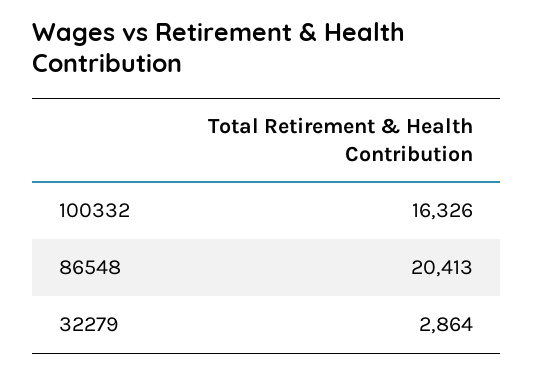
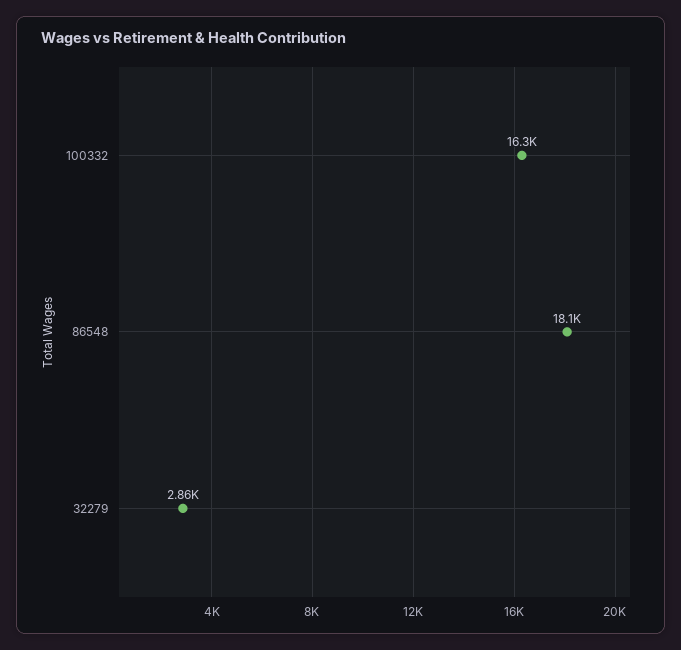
  {
    "100332": 16326,
-   "86548": 20413,
+   "86548": 18100,
    "32279": 2864
  }

